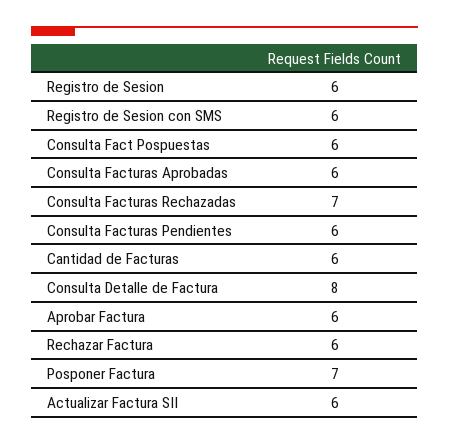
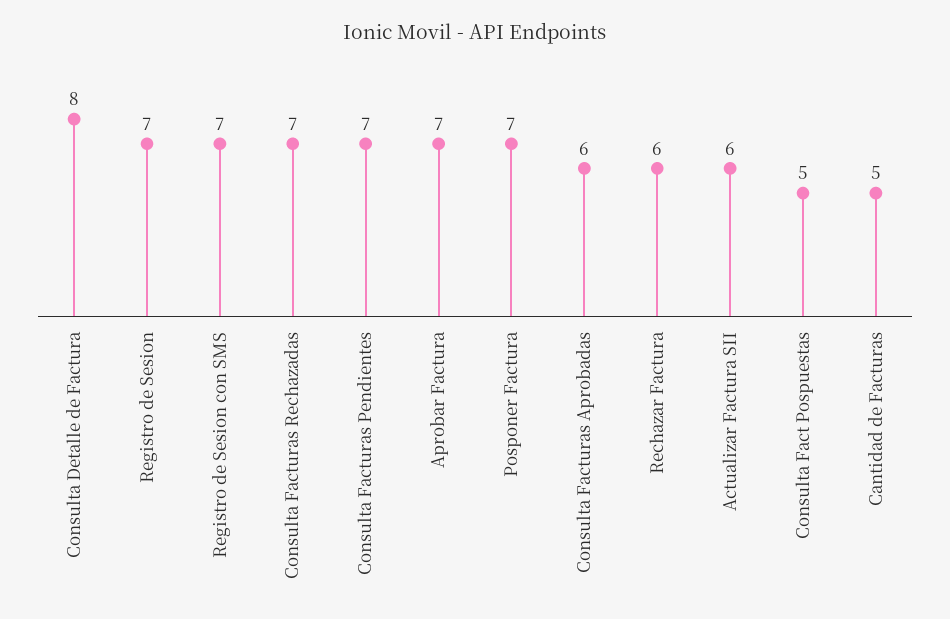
  {
-   "Registro de Sesion": 6,
+   "Registro de Sesion": 7,
-   "Registro de Sesion con SMS": 6,
+   "Registro de Sesion con SMS": 7,
-   "Consulta Fact Pospuestas": 6,
+   "Consulta Fact Pospuestas": 5,
    "Consulta Facturas Aprobadas": 6,
    "Consulta Facturas Rechazadas": 7,
-   "Consulta Facturas Pendientes": 6,
+   "Consulta Facturas Pendientes": 7,
-   "Cantidad de Facturas": 6,
+   "Cantidad de Facturas": 5,
    "Consulta Detalle de Factura": 8,
-   "Aprobar Factura": 6,
+   "Aprobar Factura": 7,
    "Rechazar Factura": 6,
    "Posponer Factura": 7,
    "Actualizar Factura SII": 6
  }

